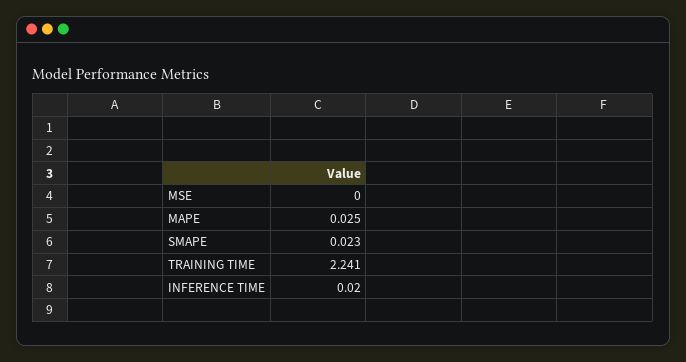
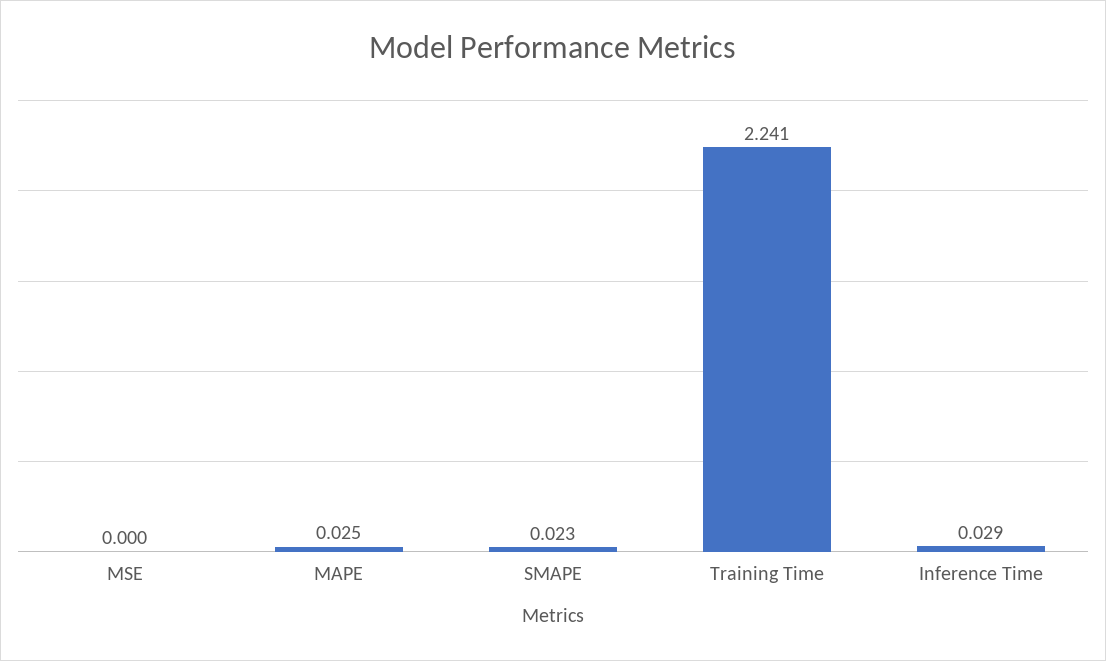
  {
    "MSE": 0,
    "MAPE": 0.025,
    "SMAPE": 0.023,
    "TRAINING TIME": 2.241,
-   "INFERENCE TIME": 0.02
+   "INFERENCE TIME": 0.029
  }

